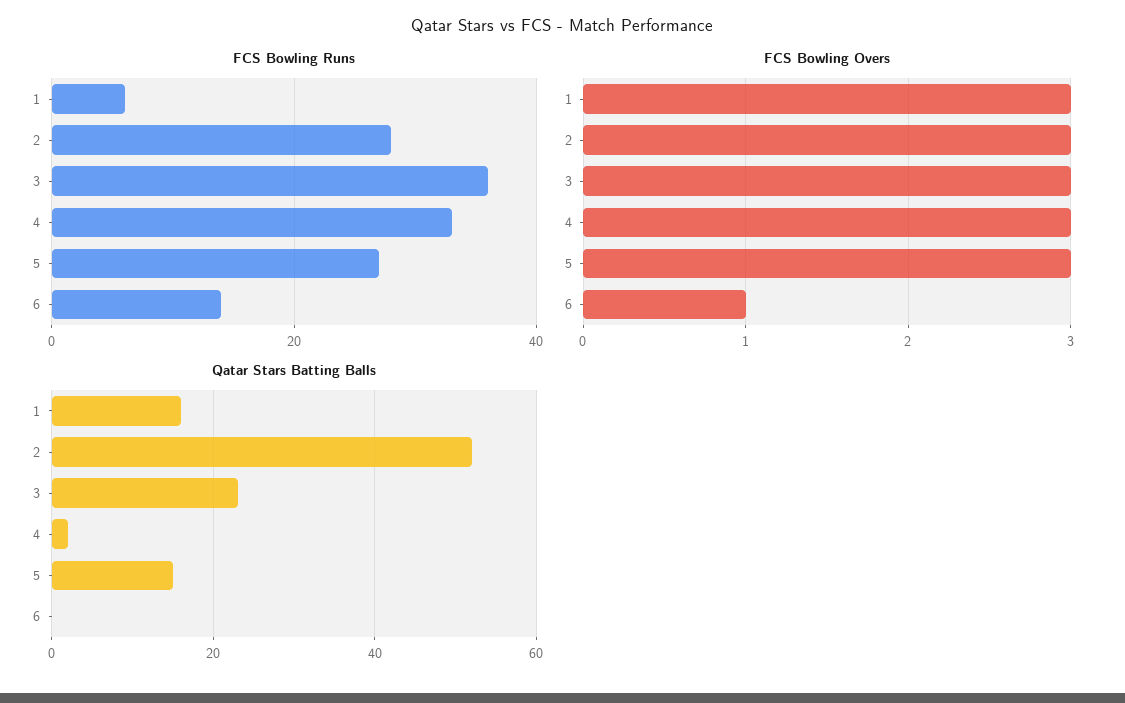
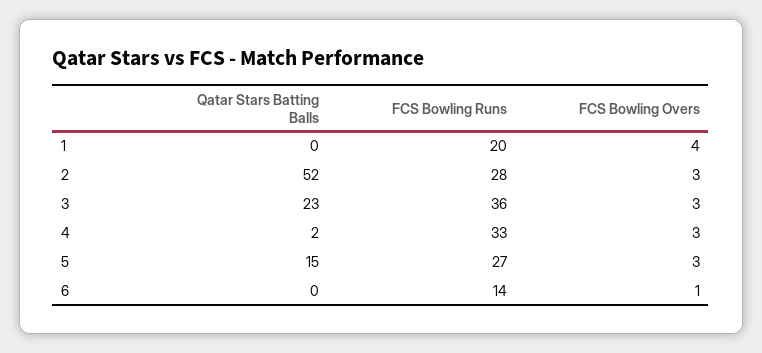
  {
    "FCS Bowling Runs": {
-     "1": 5,
+     "1": 20,
      "2": 28,
      "3": 36,
      "4": 33,
      "5": 27,
      "6": 14
    },
    "FCS Bowling Overs": {
-     "1": 3,
+     "1": 4,
      "2": 3,
      "3": 3,
      "4": 3,
      "5": 3,
      "6": 1
    },
    "Qatar Stars Batting Balls": {
-     "1": 15,
+     "1": 0,
      "2": 52,
      "3": 23,
      "4": 2,
      "5": 15,
      "6": 0
    }
  }

